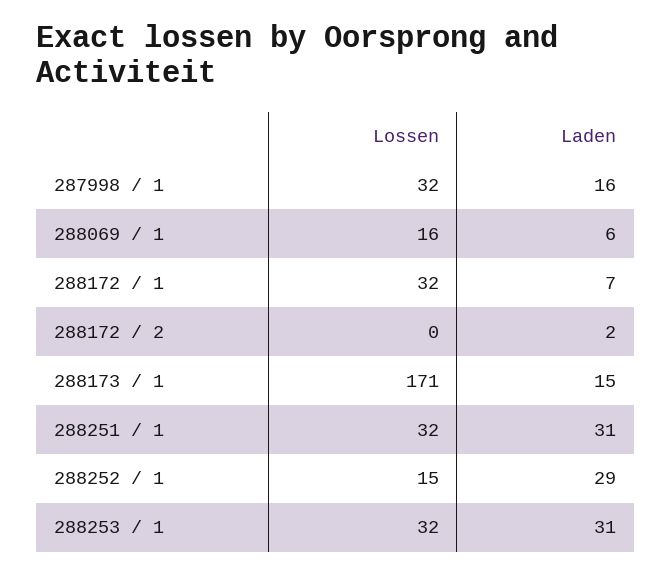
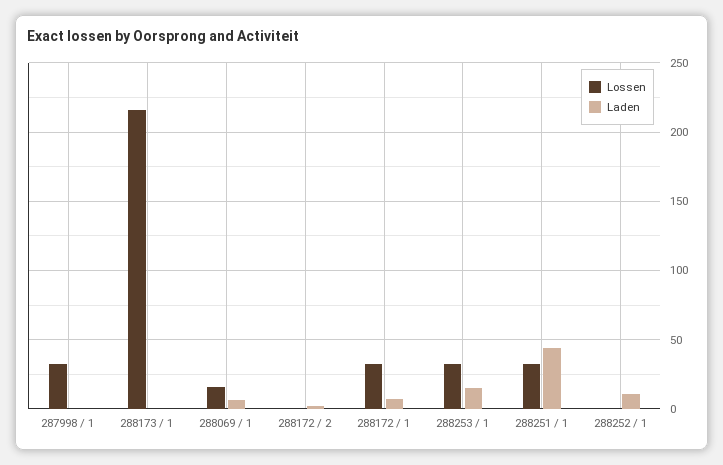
  {
    "Lossen": {
      "287998 / 1": 32,
      "288069 / 1": 16,
      "288172 / 1": 32,
      "288172 / 2": 0,
-     "288173 / 1": 171,
+     "288173 / 1": 215,
      "288251 / 1": 32,
-     "288252 / 1": 15,
+     "288252 / 1": 0,
      "288253 / 1": 32
    },
    "Laden": {
-     "287998 / 1": 16,
+     "287998 / 1": 0,
      "288069 / 1": 6,
      "288172 / 1": 7,
      "288172 / 2": 2,
-     "288173 / 1": 15,
+     "288173 / 1": 0,
-     "288251 / 1": 31,
+     "288251 / 1": 45,
-     "288252 / 1": 29,
+     "288252 / 1": 10,
-     "288253 / 1": 31
+     "288253 / 1": 15
    }
  }

